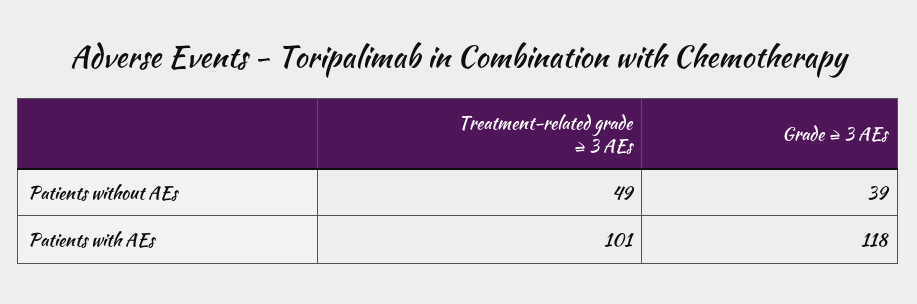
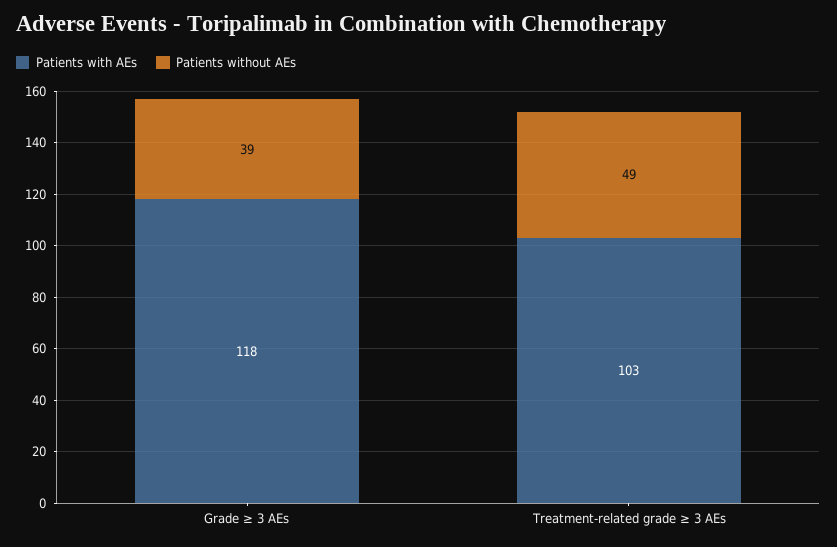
  {
    "Patients without AEs": {
      "Treatment-related grade ≥ 3 AEs": 49,
      "Grade ≥ 3 AEs": 39
    },
    "Patients with AEs": {
-     "Treatment-related grade ≥ 3 AEs": 101,
+     "Treatment-related grade ≥ 3 AEs": 103,
      "Grade ≥ 3 AEs": 118
    }
  }

